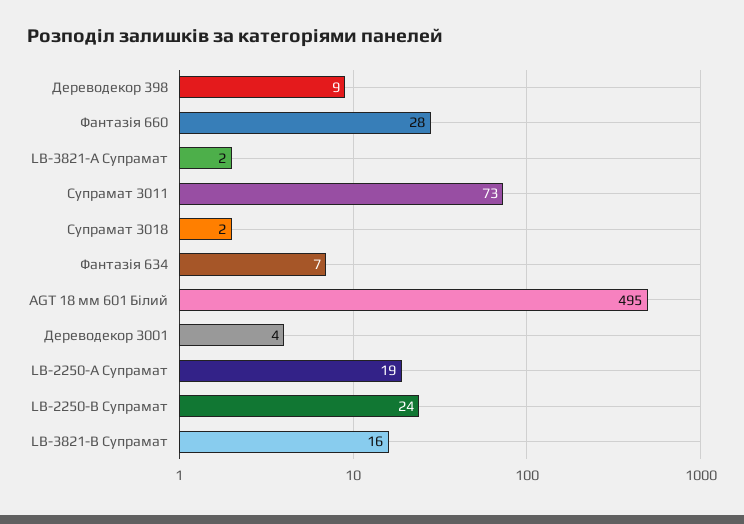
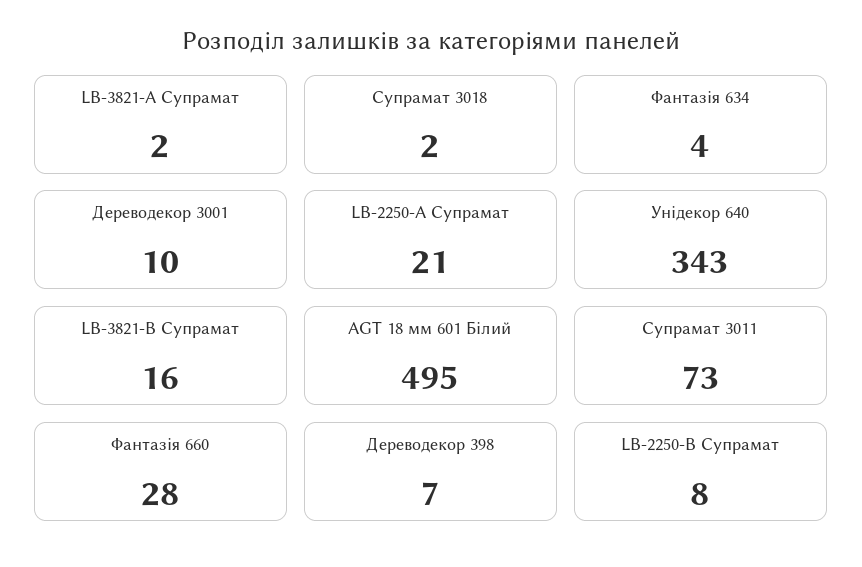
  {
-   "Дереводекор 398": 9,
+   "Дереводекор 398": 7,
    "Фантазія 660": 28,
    "LB-3821-А Супрамат": 2,
    "Супрамат 3011": 73,
    "Супрамат 3018": 2,
-   "Фантазія 634": 7,
+   "Фантазія 634": 4,
    "AGT 18 мм 601 Білий": 495,
-   "Дереводекор 3001": 4,
+   "Дереводекор 3001": 10,
-   "LB-2250-А Супрамат": 19,
+   "LB-2250-А Супрамат": 21,
-   "LB-2250-В Супрамат": 24,
+   "LB-2250-В Супрамат": 8,
-   "LB-3821-В Супрамат": 16
+   "LB-3821-В Супрамат": 16,
+   "Унідекор 640": 343
  }

